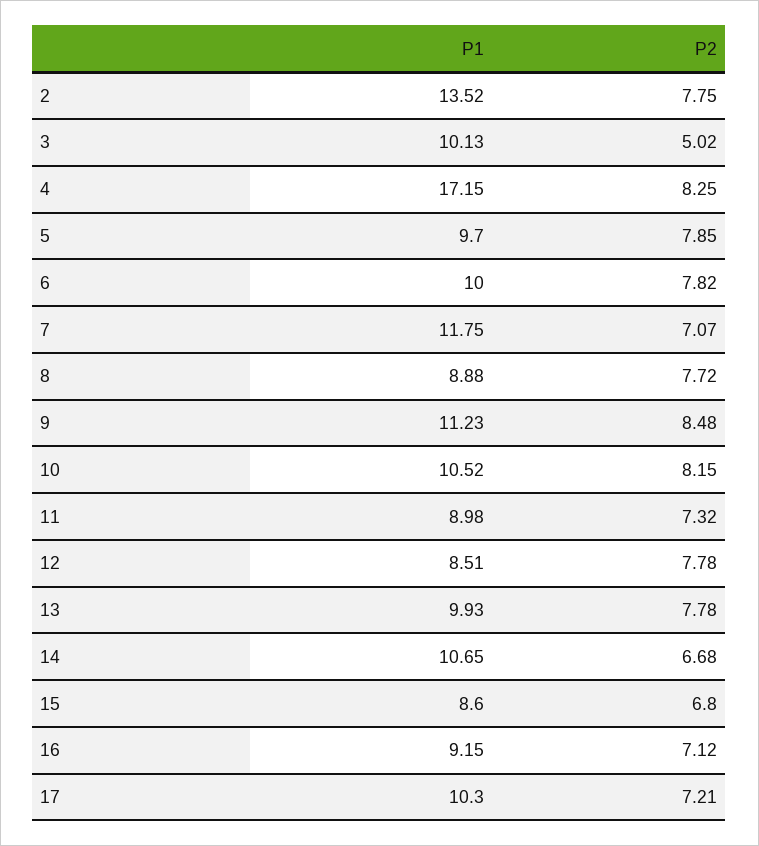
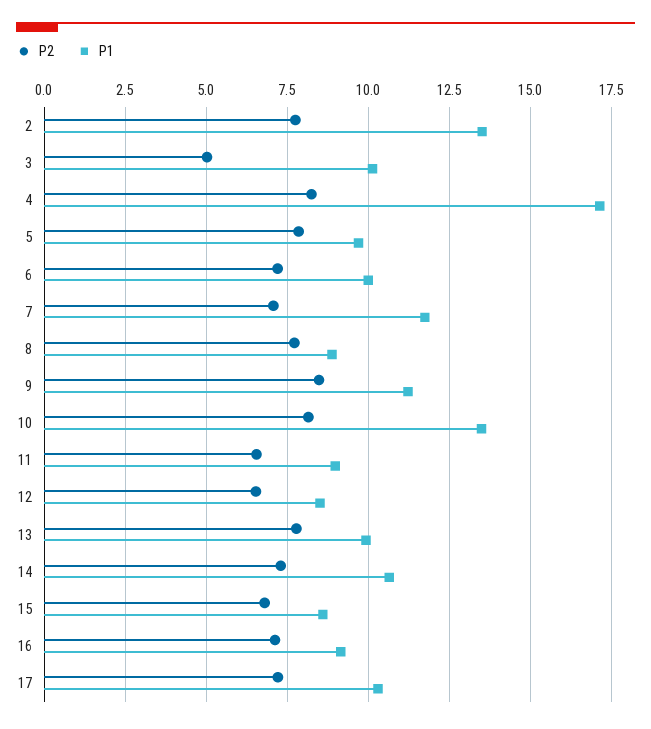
  {
    "P1": {
      "2": 13.52,
      "3": 10.13,
      "4": 17.15,
      "5": 9.7,
      "6": 10,
      "7": 11.75,
      "8": 8.88,
      "9": 11.23,
-     "10": 10.52,
+     "10": 13.5,
      "11": 8.98,
      "12": 8.51,
      "13": 9.93,
      "14": 10.65,
      "15": 8.6,
      "16": 9.15,
      "17": 10.3
    },
    "P2": {
      "2": 7.75,
      "3": 5.02,
      "4": 8.25,
      "5": 7.85,
-     "6": 7.82,
+     "6": 7.25,
      "7": 7.07,
      "8": 7.72,
      "9": 8.48,
      "10": 8.15,
-     "11": 7.32,
+     "11": 6.5,
-     "12": 7.78,
+     "12": 6.5,
      "13": 7.78,
-     "14": 6.68,
+     "14": 7.25,
      "15": 6.8,
      "16": 7.12,
      "17": 7.21
    }
  }

